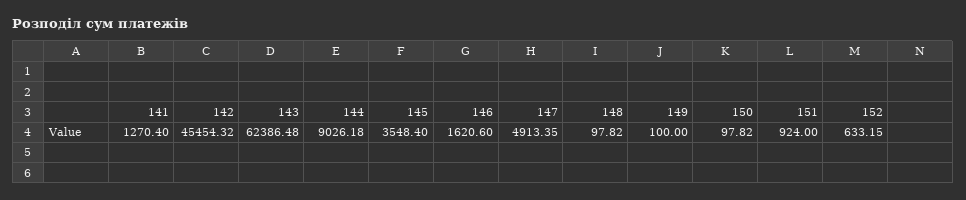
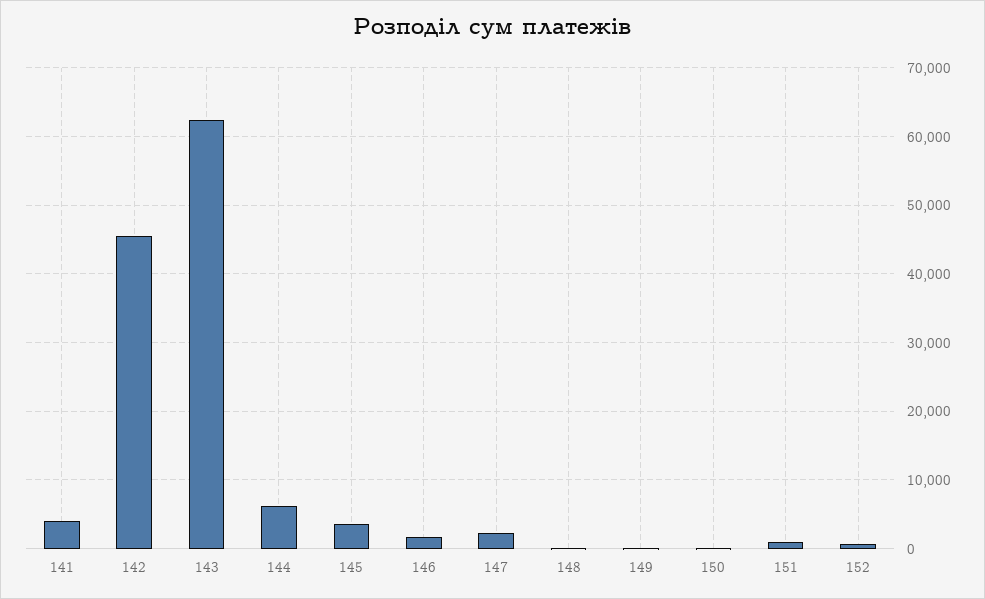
  {
-   "141": 1270.4,
+   "141": 4000,
    "142": 45454.32,
    "143": 62386.48,
-   "144": 9026.18,
+   "144": 6000,
    "145": 3548.4,
    "146": 1620.6,
-   "147": 4913.35,
+   "147": 2000,
    "148": 97.82,
    "149": 100,
    "150": 97.82,
    "151": 924,
    "152": 633.15
  }

